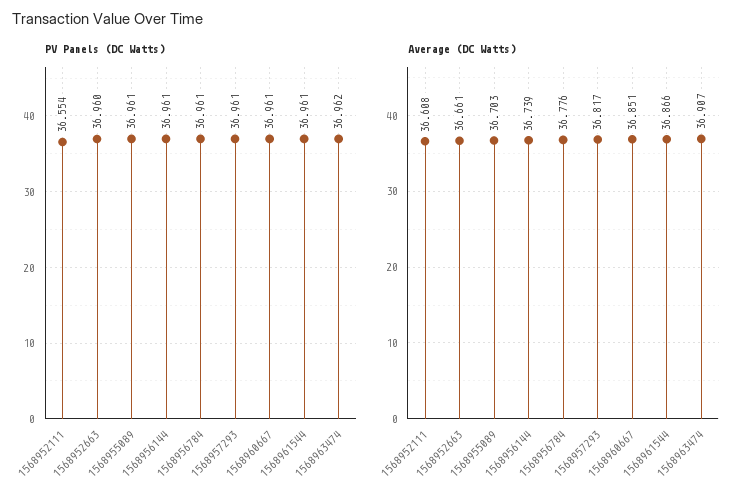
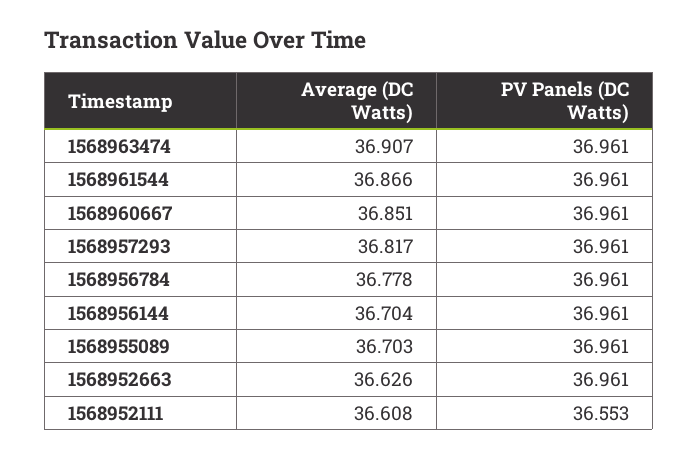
  {
    "PV Panels (DC Watts)": {
-     "1568952111": 36.554,
+     "1568952111": 36.553,
-     "1568952663": 36.96,
+     "1568952663": 36.961,
      "1568955089": 36.961,
      "1568956144": 36.961,
      "1568956784": 36.961,
      "1568957293": 36.961,
      "1568960667": 36.961,
      "1568961544": 36.961,
-     "1568963474": 36.962
+     "1568963474": 36.961
    },
    "Average (DC Watts)": {
      "1568952111": 36.608,
-     "1568952663": 36.661,
+     "1568952663": 36.626,
      "1568955089": 36.703,
-     "1568956144": 36.739,
+     "1568956144": 36.704,
-     "1568956784": 36.776,
+     "1568956784": 36.778,
      "1568957293": 36.817,
      "1568960667": 36.851,
      "1568961544": 36.866,
      "1568963474": 36.907
    }
  }

